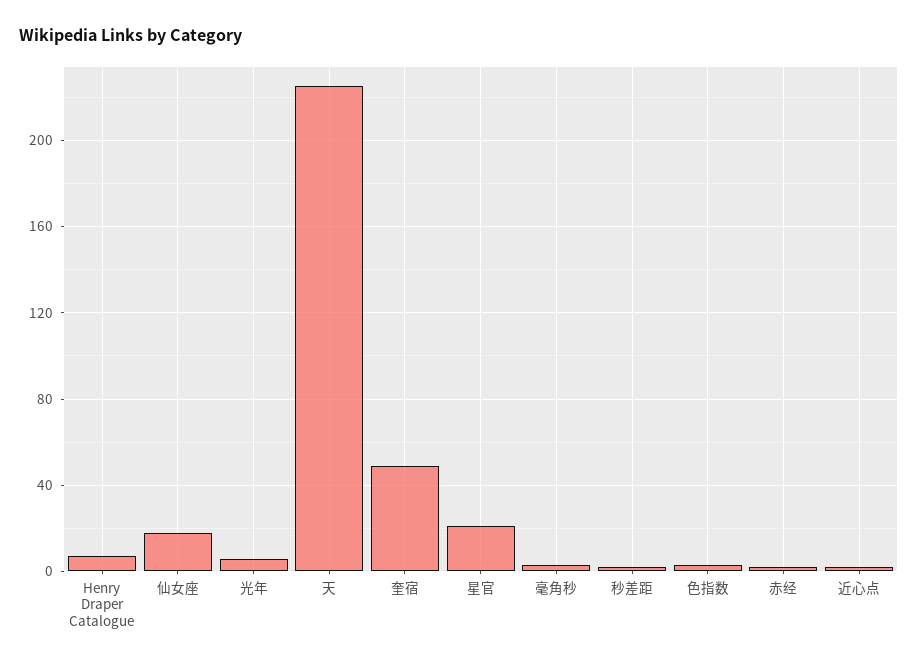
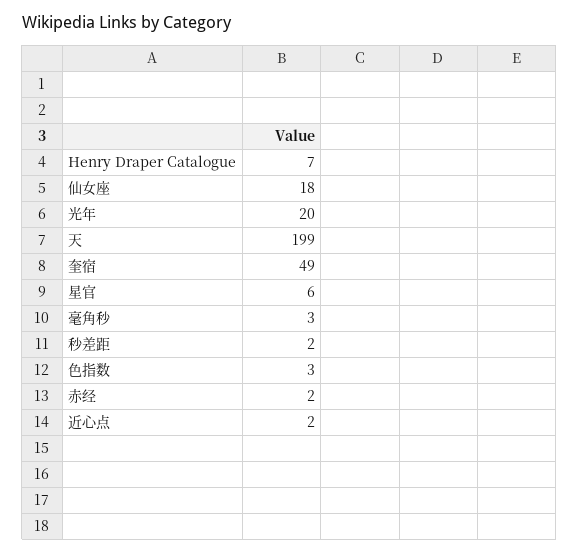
  {
    "Henry Draper Catalogue": 7,
    "仙女座": 18,
-   "光年": 5,
+   "光年": 20,
-   "天": 225,
+   "天": 199,
    "奎宿": 49,
-   "星官": 20,
+   "星官": 6,
    "毫角秒": 3,
    "秒差距": 2,
    "色指数": 3,
    "赤经": 2,
    "近心点": 2
  }

